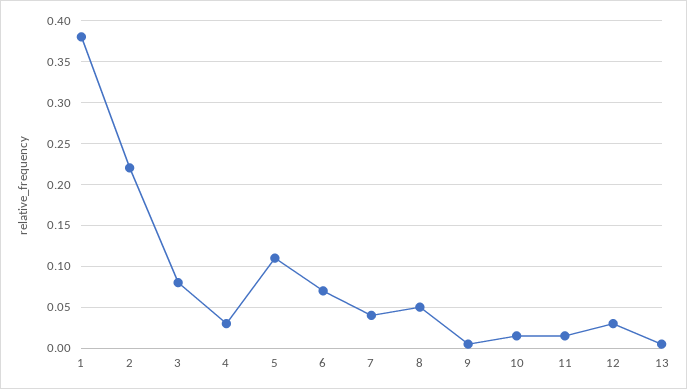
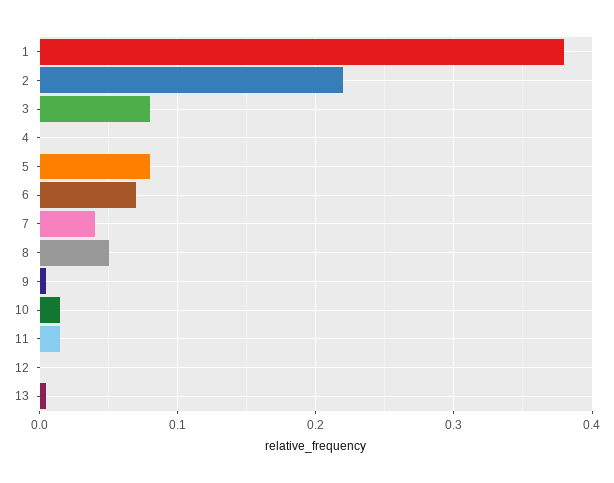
  {
    "1": 0.38,
    "2": 0.22,
    "3": 0.08,
-   "4": 0.03,
+   "4": 0,
-   "5": 0.11,
+   "5": 0.08,
    "6": 0.07,
    "7": 0.04,
    "8": 0.05,
    "9": 0.01,
    "10": 0.02,
    "11": 0.02,
-   "12": 0.03,
+   "12": 0,
    "13": 0.01
  }

